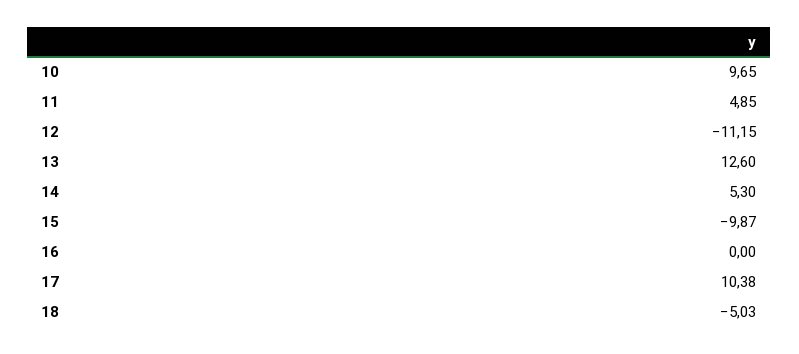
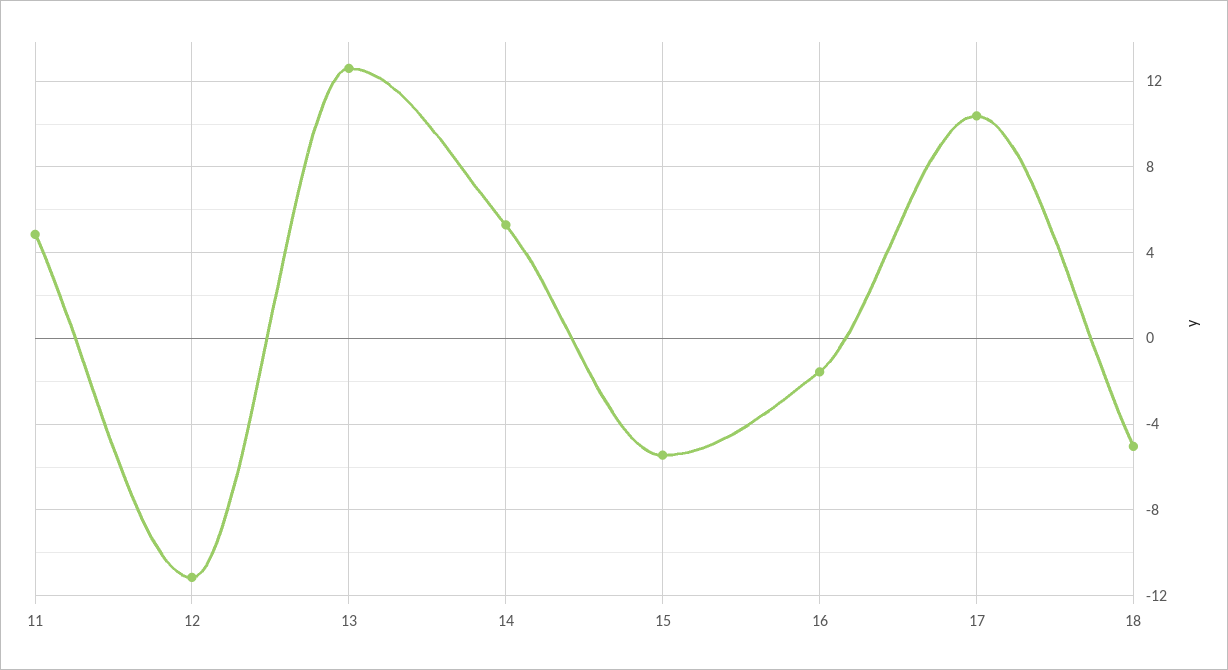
  {
-   "10": 9.65,
    "11": 4.85,
    "12": -11.15,
    "13": 12.6,
    "14": 5.3,
-   "15": -9.87,
+   "15": -5.5,
-   "16": 0,
+   "16": -1.5,
    "17": 10.38,
    "18": -5.03
  }

